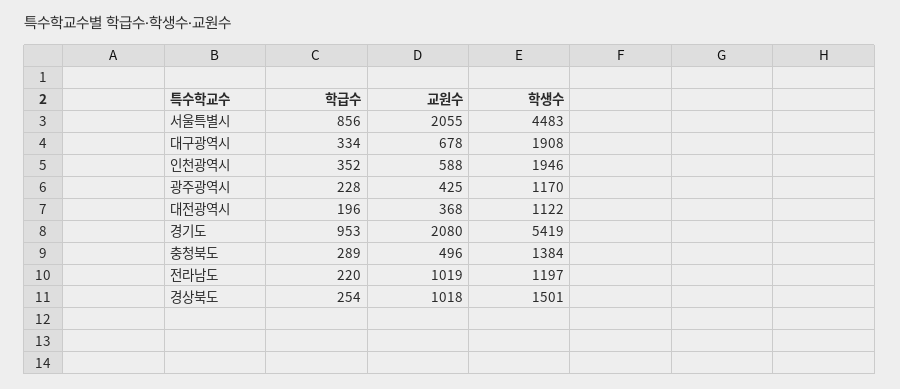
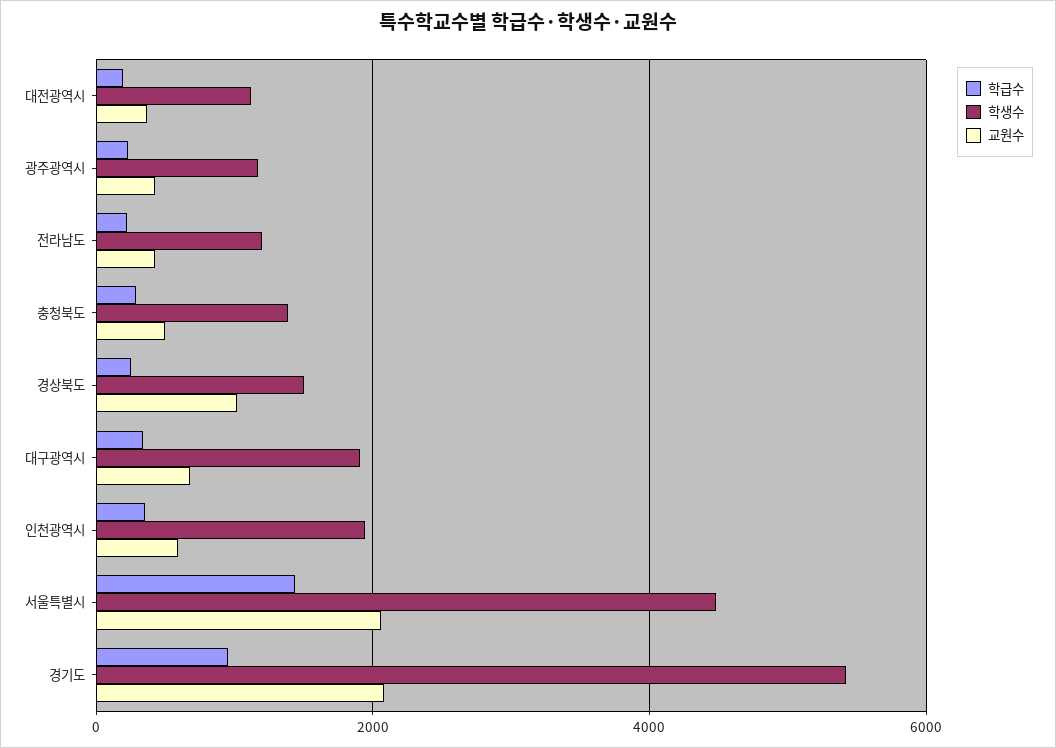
  {
    "학급수": {
-     "서울특별시": 856,
+     "서울특별시": 1400,
      "대구광역시": 334,
      "인천광역시": 352,
      "광주광역시": 228,
      "대전광역시": 196,
      "경기도": 953,
      "충청북도": 289,
      "전라남도": 220,
      "경상북도": 254
    },
    "교원수": {
      "서울특별시": 2055,
      "대구광역시": 678,
      "인천광역시": 588,
      "광주광역시": 425,
      "대전광역시": 368,
      "경기도": 2080,
      "충청북도": 496,
-     "전라남도": 1019,
+     "전라남도": 400,
      "경상북도": 1018
    },
    "학생수": {
      "서울특별시": 4483,
      "대구광역시": 1908,
      "인천광역시": 1946,
      "광주광역시": 1170,
      "대전광역시": 1122,
      "경기도": 5419,
      "충청북도": 1384,
      "전라남도": 1197,
      "경상북도": 1501
    }
  }

